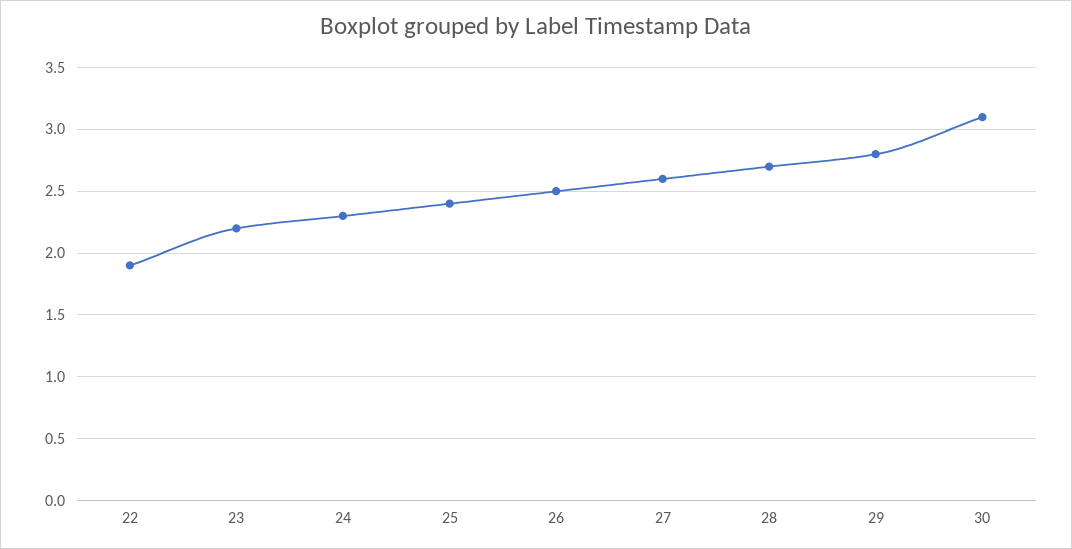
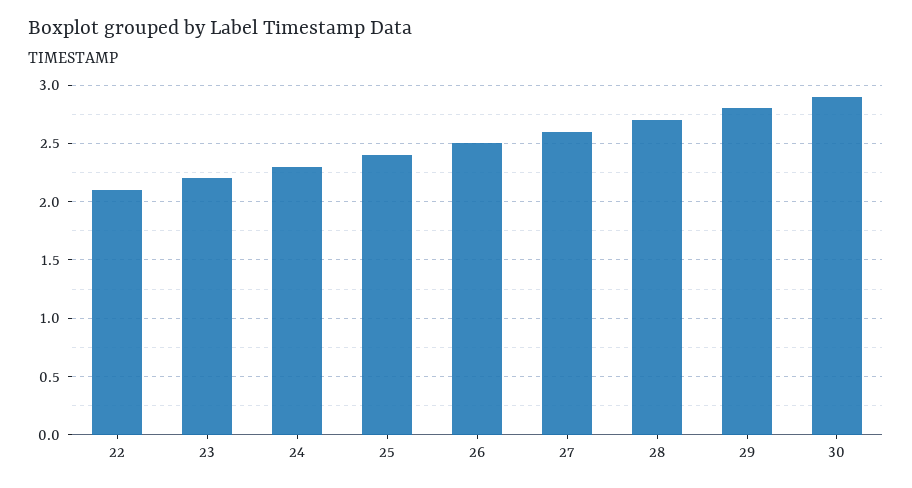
  {
-   "22": 1.9,
+   "22": 2.1,
    "23": 2.2,
    "24": 2.3,
    "25": 2.4,
    "26": 2.5,
    "27": 2.6,
    "28": 2.7,
    "29": 2.8,
-   "30": 3.1
+   "30": 2.9
  }

